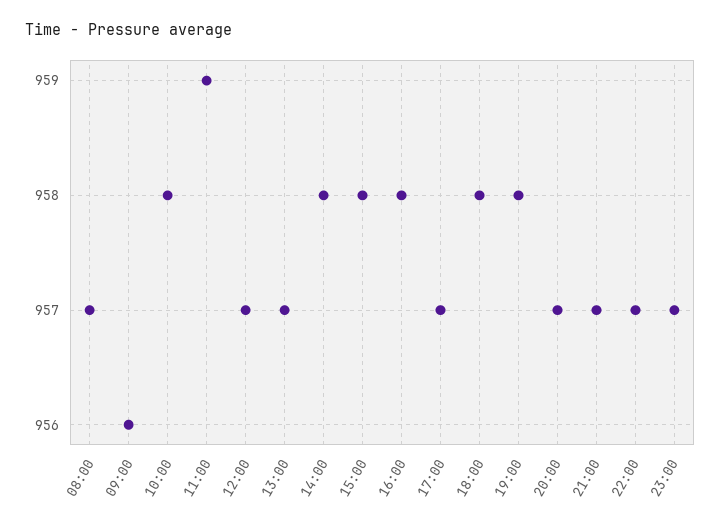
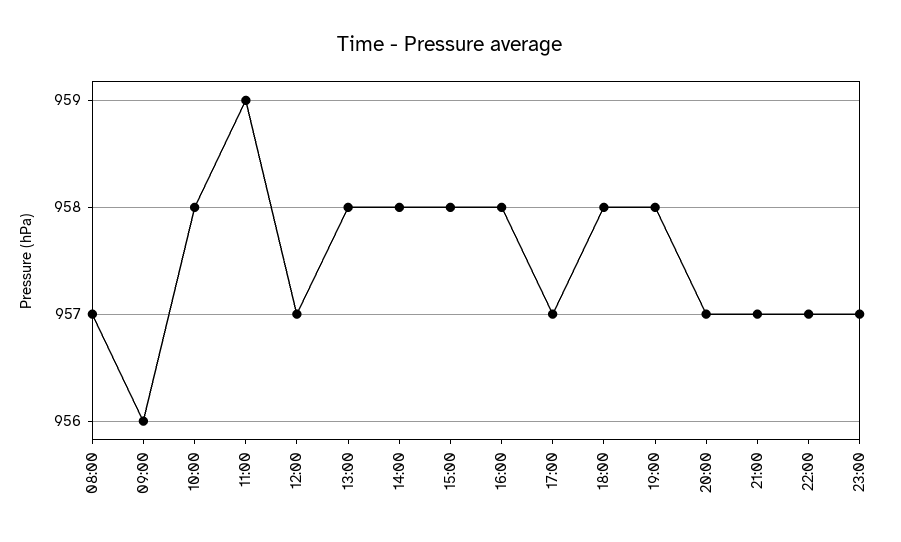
  {
    "08:00": 957,
    "09:00": 956,
    "10:00": 958,
    "11:00": 959,
    "12:00": 957,
-   "13:00": 957,
+   "13:00": 958,
    "14:00": 958,
    "15:00": 958,
    "16:00": 958,
    "17:00": 957,
    "18:00": 958,
    "19:00": 958,
    "20:00": 957,
    "21:00": 957,
    "22:00": 957,
    "23:00": 957
  }

